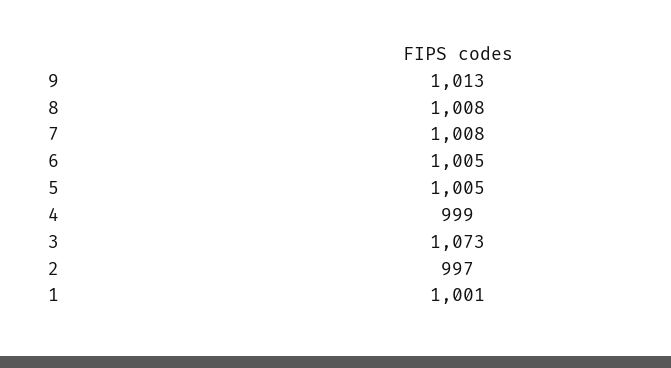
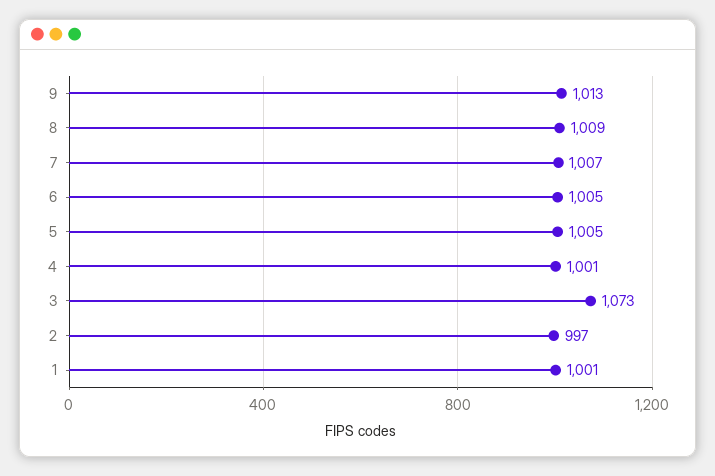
  {
    "9": 1013,
-   "8": 1008,
+   "8": 1009,
-   "7": 1008,
+   "7": 1007,
    "6": 1005,
    "5": 1005,
-   "4": 999,
+   "4": 1001,
    "3": 1073,
    "2": 997,
    "1": 1001
  }

